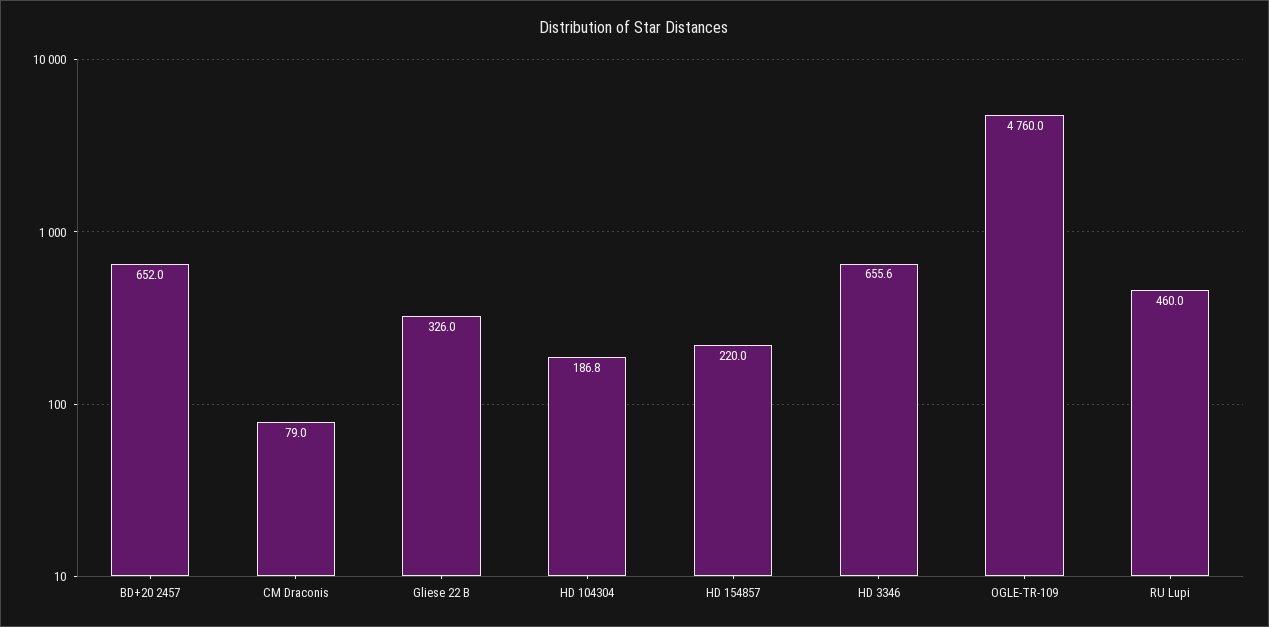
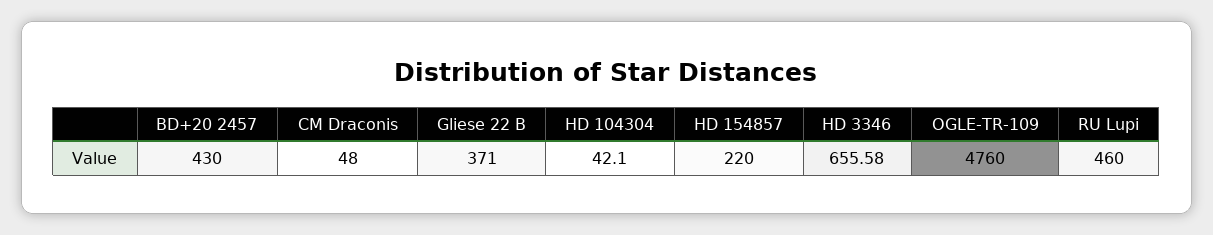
  {
-   "BD+20 2457": 652,
+   "BD+20 2457": 430,
-   "CM Draconis": 79,
+   "CM Draconis": 48,
-   "Gliese 22 B": 326,
+   "Gliese 22 B": 371,
-   "HD 104304": 186.8,
+   "HD 104304": 42.1,
    "HD 154857": 220,
    "HD 3346": 655.58,
    "OGLE-TR-109": 4760,
    "RU Lupi": 460
  }

